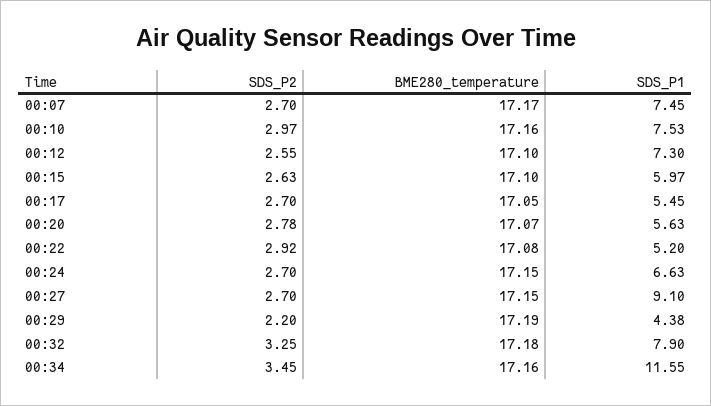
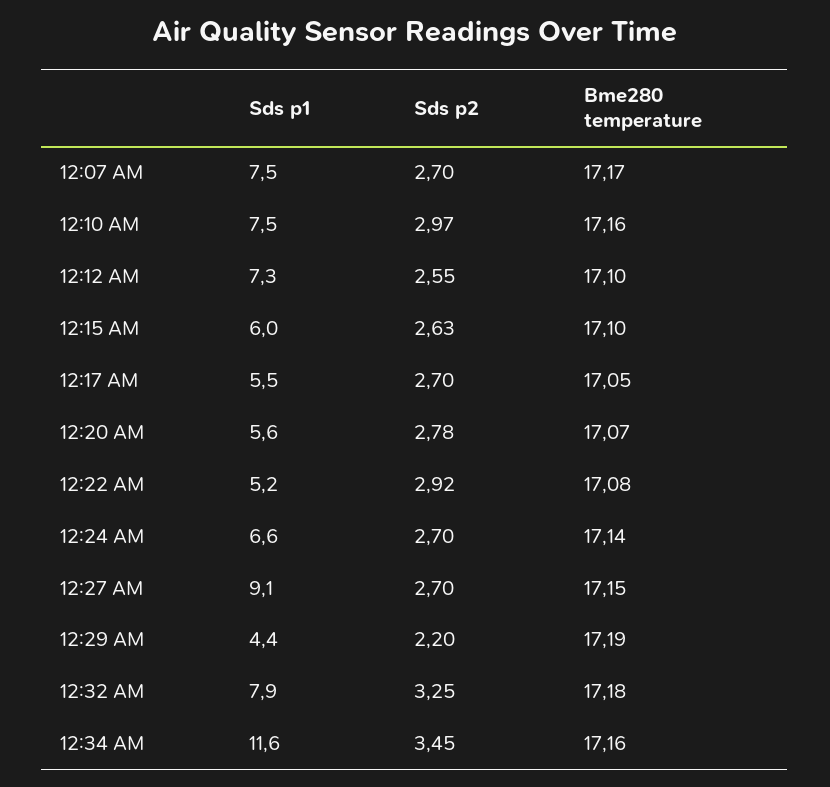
  {
    "SDS_P2": {
      "00:07": 2.7,
      "00:10": 2.97,
      "00:12": 2.55,
      "00:15": 2.63,
      "00:17": 2.7,
      "00:20": 2.78,
      "00:22": 2.92,
      "00:24": 2.7,
      "00:27": 2.7,
      "00:29": 2.2,
      "00:32": 3.25,
      "00:34": 3.45
    },
    "BME280_temperature": {
      "00:07": 17.17,
      "00:10": 17.16,
      "00:12": 17.1,
      "00:15": 17.1,
      "00:17": 17.05,
      "00:20": 17.07,
      "00:22": 17.08,
-     "00:24": 17.15,
+     "00:24": 17.14,
      "00:27": 17.15,
      "00:29": 17.19,
      "00:32": 17.18,
      "00:34": 17.16
    },
    "SDS_P1": {
      "00:07": 7.45,
      "00:10": 7.53,
      "00:12": 7.3,
      "00:15": 5.97,
      "00:17": 5.45,
      "00:20": 5.63,
      "00:22": 5.2,
      "00:24": 6.63,
      "00:27": 9.1,
      "00:29": 4.38,
      "00:32": 7.9,
      "00:34": 11.55
    }
  }

